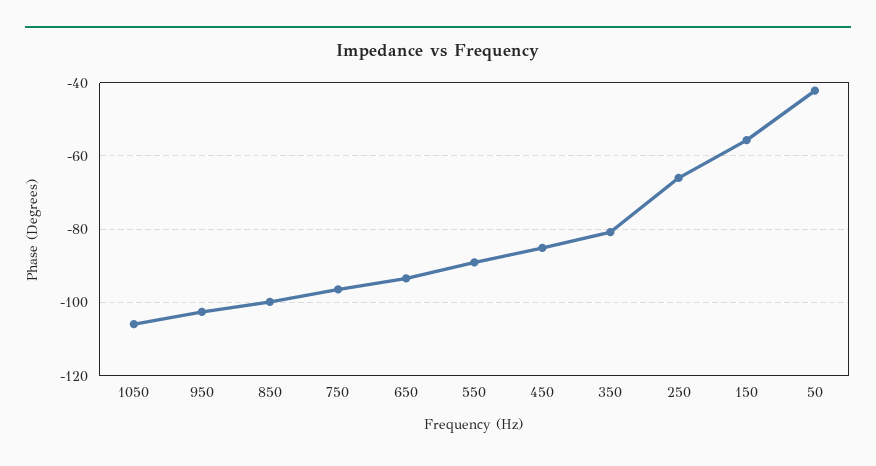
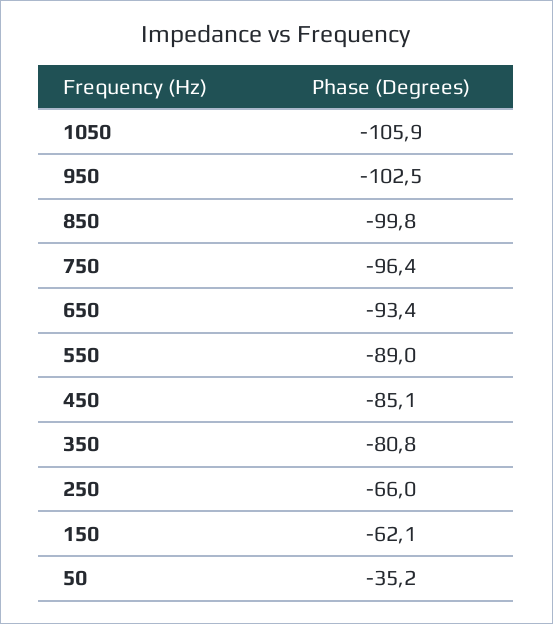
  {
    "1050": -105.9,
    "950": -102.5,
    "850": -99.8,
    "750": -96.4,
    "650": -93.4,
    "550": -89,
    "450": -85.1,
    "350": -80.8,
    "250": -66,
-   "150": -56,
+   "150": -62.1,
-   "50": -42
+   "50": -35.2
  }

